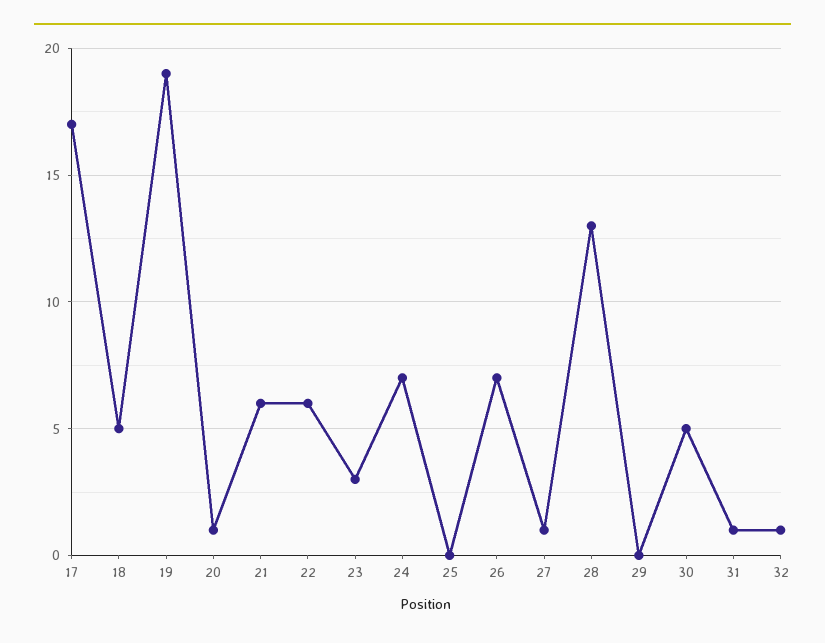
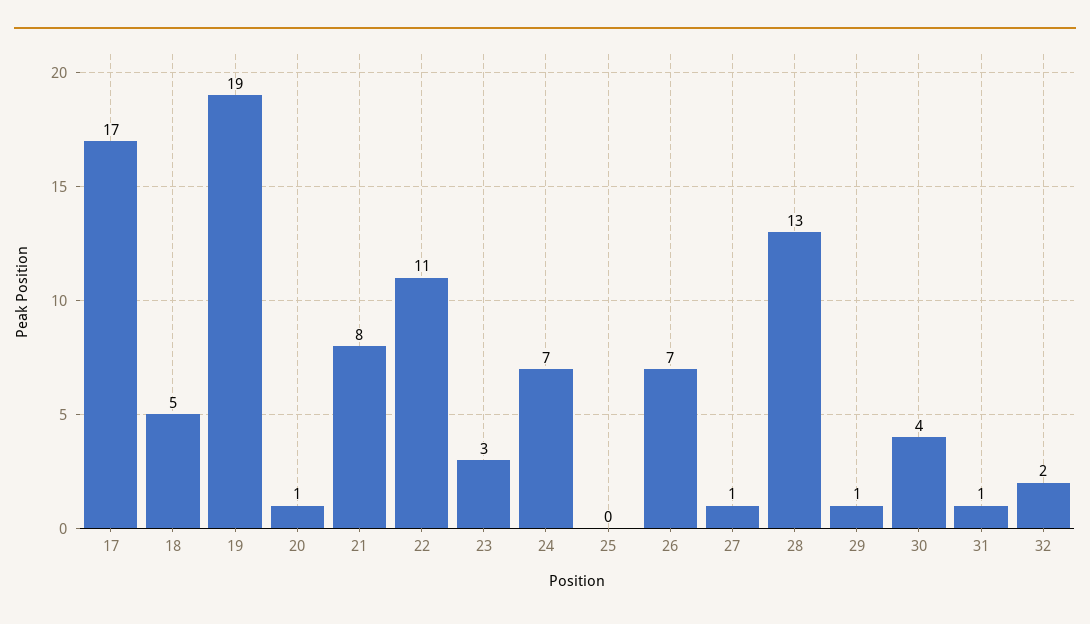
  {
    "17": 17,
    "18": 5,
    "19": 19,
    "20": 1,
-   "21": 6,
+   "21": 8,
-   "22": 6,
+   "22": 11,
    "23": 3,
    "24": 7,
    "25": 0,
    "26": 7,
    "27": 1,
    "28": 13,
-   "29": 0,
+   "29": 1,
-   "30": 5,
+   "30": 4,
    "31": 1,
-   "32": 1
+   "32": 2
  }

